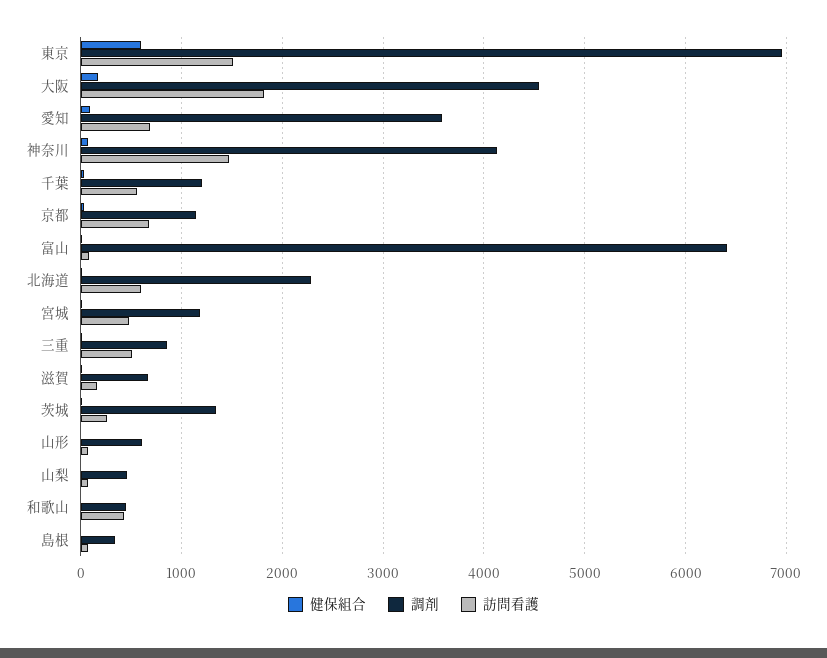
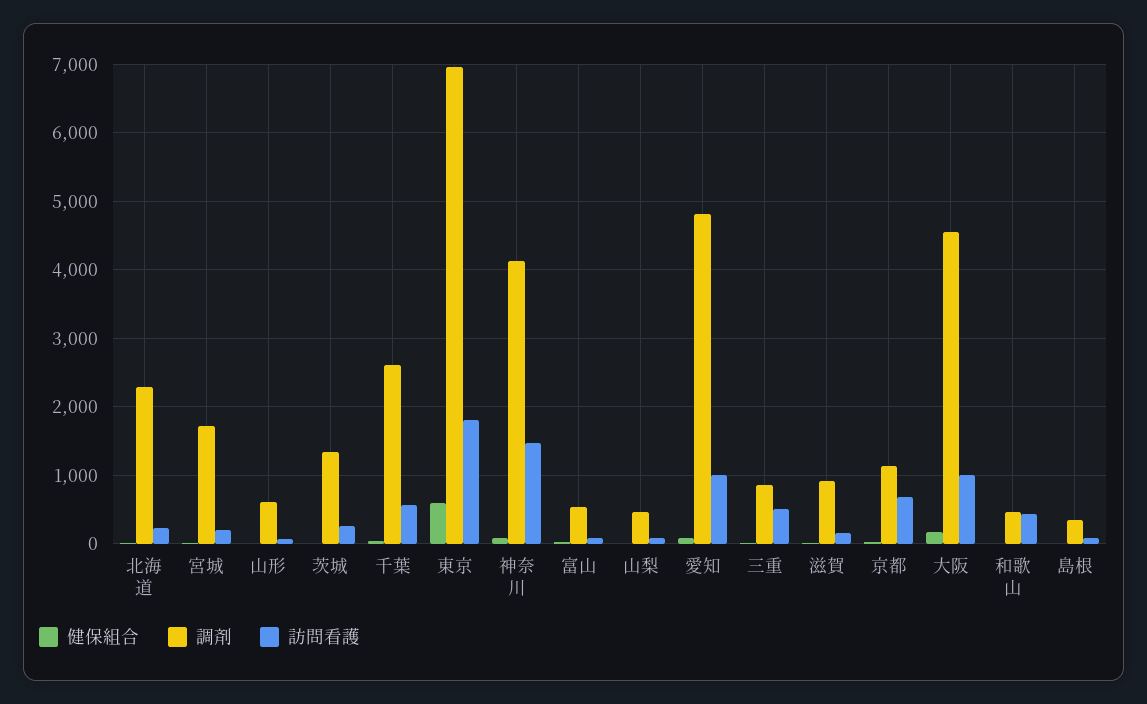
  {
    "健保組合": {
      "東京": 600,
      "大阪": 200,
      "愛知": 100,
      "神奈川": 100,
      "千葉": 0,
      "京都": 0,
      "富山": 0,
      "北海道": 0,
      "宮城": 0,
      "三重": 0,
      "滋賀": 0,
      "茨城": 0,
      "山形": 0,
      "山梨": 0,
      "和歌山": 0,
      "島根": 0
    },
    "調剤": {
      "東京": 7000,
      "大阪": 4600,
-     "愛知": 3600,
+     "愛知": 4800,
      "神奈川": 4100,
-     "千葉": 1200,
+     "千葉": 2600,
      "京都": 1100,
-     "富山": 6400,
+     "富山": 500,
      "北海道": 2300,
-     "宮城": 1200,
+     "宮城": 1700,
      "三重": 900,
-     "滋賀": 700,
+     "滋賀": 900,
      "茨城": 1300,
      "山形": 600,
      "山梨": 500,
      "和歌山": 500,
      "島根": 300
    },
    "訪問看護": {
-     "東京": 1500,
+     "東京": 1800,
-     "大阪": 1800,
+     "大阪": 1000,
-     "愛知": 700,
+     "愛知": 1000,
      "神奈川": 1500,
      "千葉": 600,
      "京都": 700,
      "富山": 100,
-     "北海道": 600,
+     "北海道": 200,
-     "宮城": 500,
+     "宮城": 200,
      "三重": 500,
      "滋賀": 200,
      "茨城": 300,
      "山形": 100,
      "山梨": 100,
      "和歌山": 400,
      "島根": 100
    }
  }

